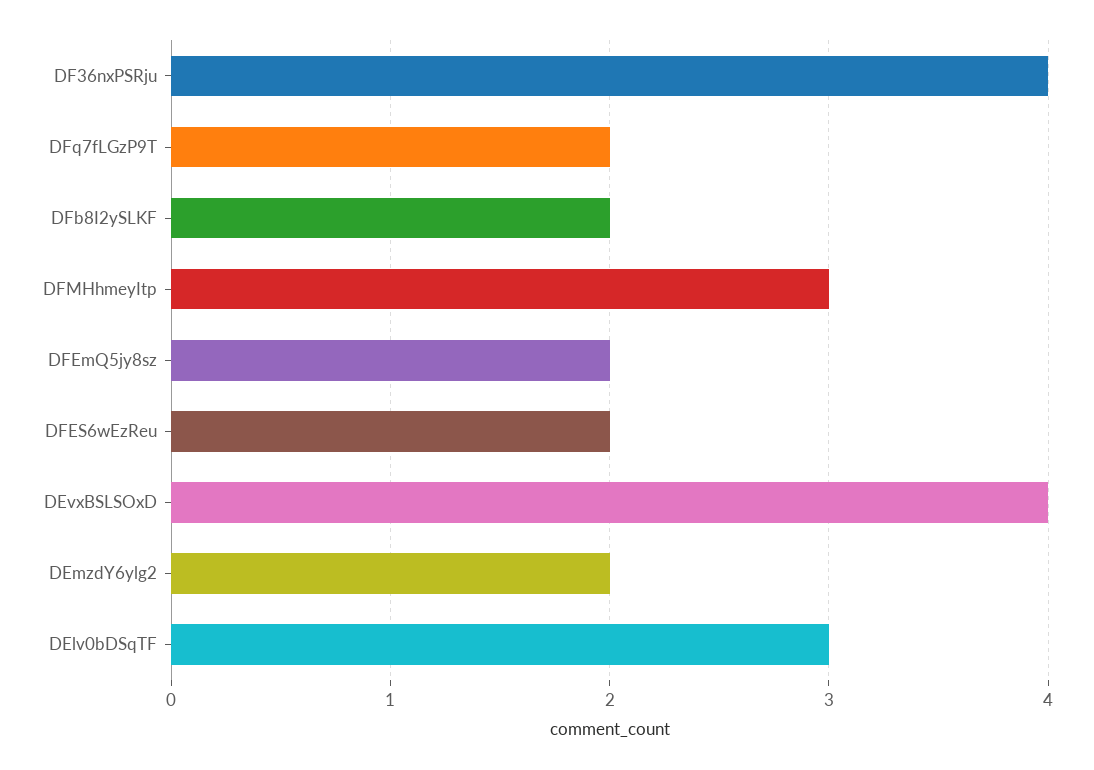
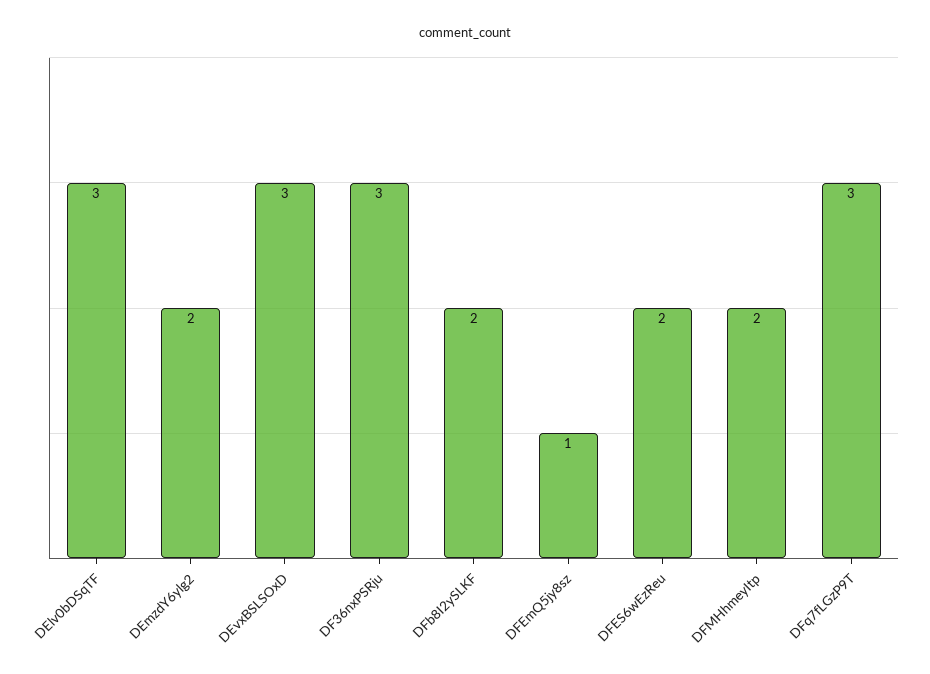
  {
-   "DF36nxPSRju": 4,
+   "DF36nxPSRju": 3,
-   "DFq7fLGzP9T": 2,
+   "DFq7fLGzP9T": 3,
    "DFb8I2ySLKF": 2,
-   "DFMHhmeyItp": 3,
+   "DFMHhmeyItp": 2,
-   "DFEmQ5jy8sz": 2,
+   "DFEmQ5jy8sz": 1,
    "DFES6wEzReu": 2,
-   "DEvxBSLSOxD": 4,
+   "DEvxBSLSOxD": 3,
    "DEmzdY6ylg2": 2,
    "DElv0bDSqTF": 3
  }

